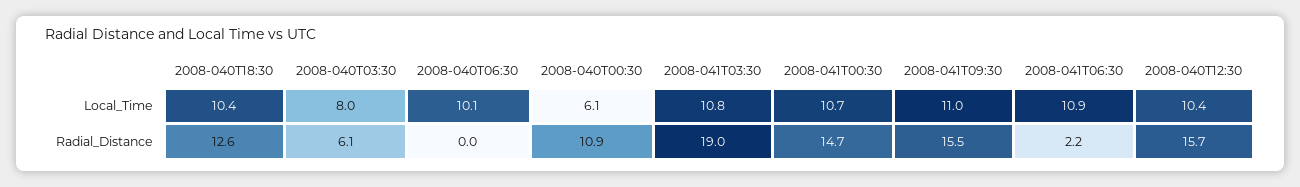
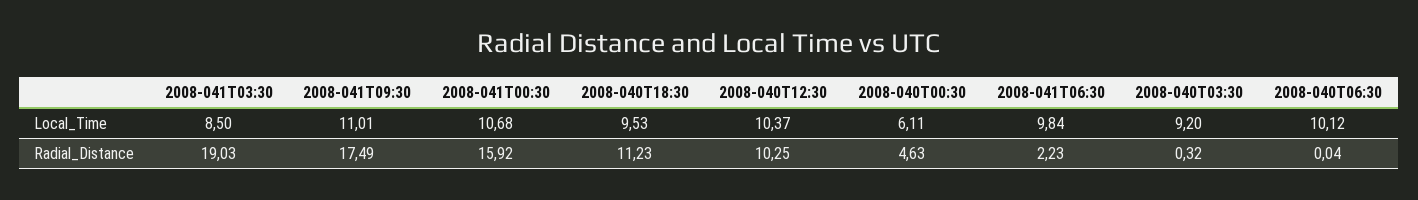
  {
    "2008-040T18:30": {
-     "Local_Time": 10.4,
+     "Local_Time": 9.53,
-     "Radial_Distance": 12.6
+     "Radial_Distance": 11.23
    },
    "2008-040T03:30": {
-     "Local_Time": 8,
+     "Local_Time": 9.2,
-     "Radial_Distance": 6.1
+     "Radial_Distance": 0.32
    },
    "2008-040T06:30": {
      "Local_Time": 10.12,
      "Radial_Distance": 0.04
    },
    "2008-040T00:30": {
      "Local_Time": 6.11,
-     "Radial_Distance": 10.9
+     "Radial_Distance": 4.63
    },
    "2008-041T03:30": {
-     "Local_Time": 10.8,
+     "Local_Time": 8.5,
      "Radial_Distance": 19.03
    },
    "2008-041T00:30": {
      "Local_Time": 10.68,
-     "Radial_Distance": 14.7
+     "Radial_Distance": 15.92
    },
    "2008-041T09:30": {
      "Local_Time": 11.01,
-     "Radial_Distance": 15.5
+     "Radial_Distance": 17.49
    },
    "2008-041T06:30": {
-     "Local_Time": 10.9,
+     "Local_Time": 9.84,
      "Radial_Distance": 2.23
    },
    "2008-040T12:30": {
      "Local_Time": 10.37,
-     "Radial_Distance": 15.7
+     "Radial_Distance": 10.25
    }
  }

